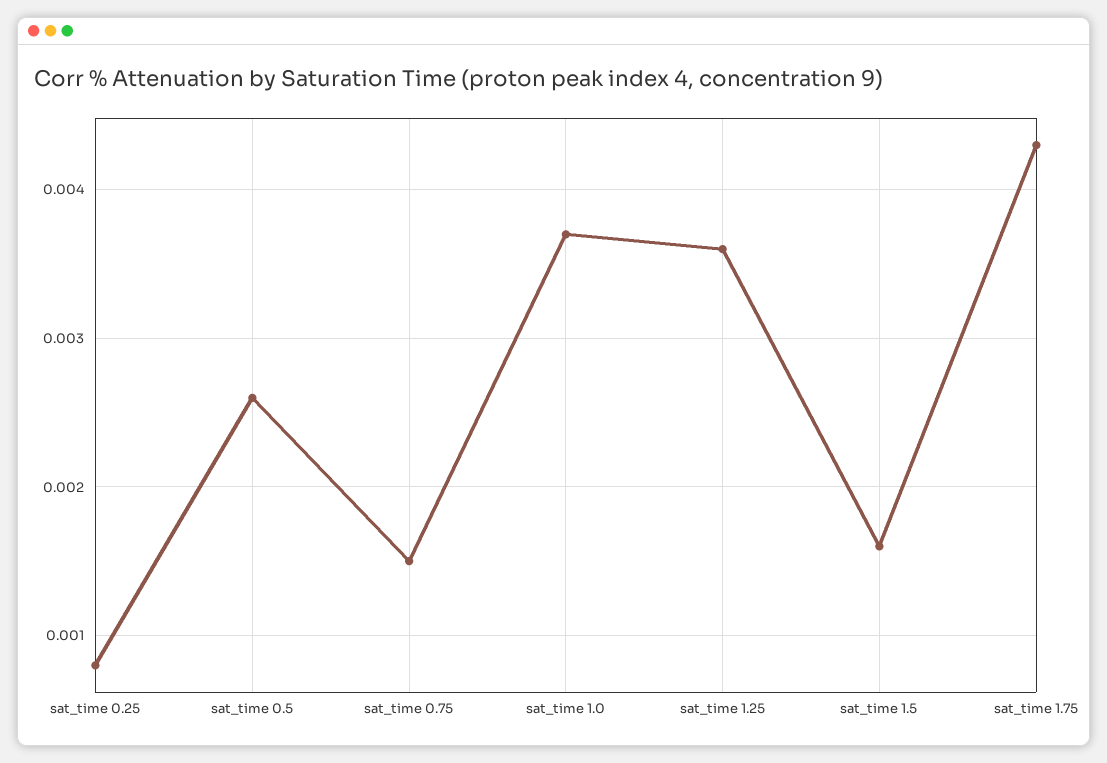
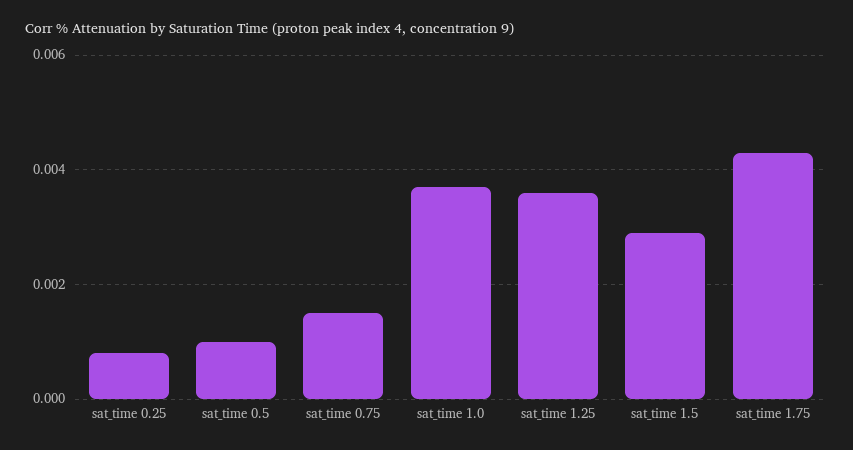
  {
    "sat_time 0.25": 0.0008,
-   "sat_time 0.5": 0.0026,
+   "sat_time 0.5": 0.001,
    "sat_time 0.75": 0.0015,
    "sat_time 1.0": 0.0037,
    "sat_time 1.25": 0.0036,
-   "sat_time 1.5": 0.0016,
+   "sat_time 1.5": 0.003,
    "sat_time 1.75": 0.0043
  }

